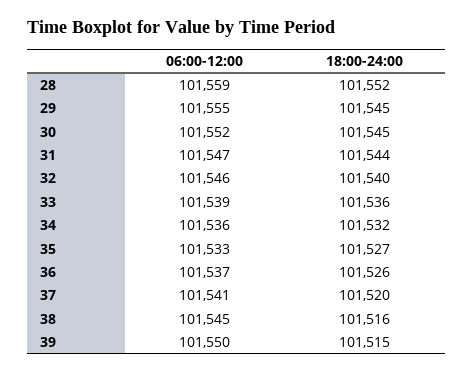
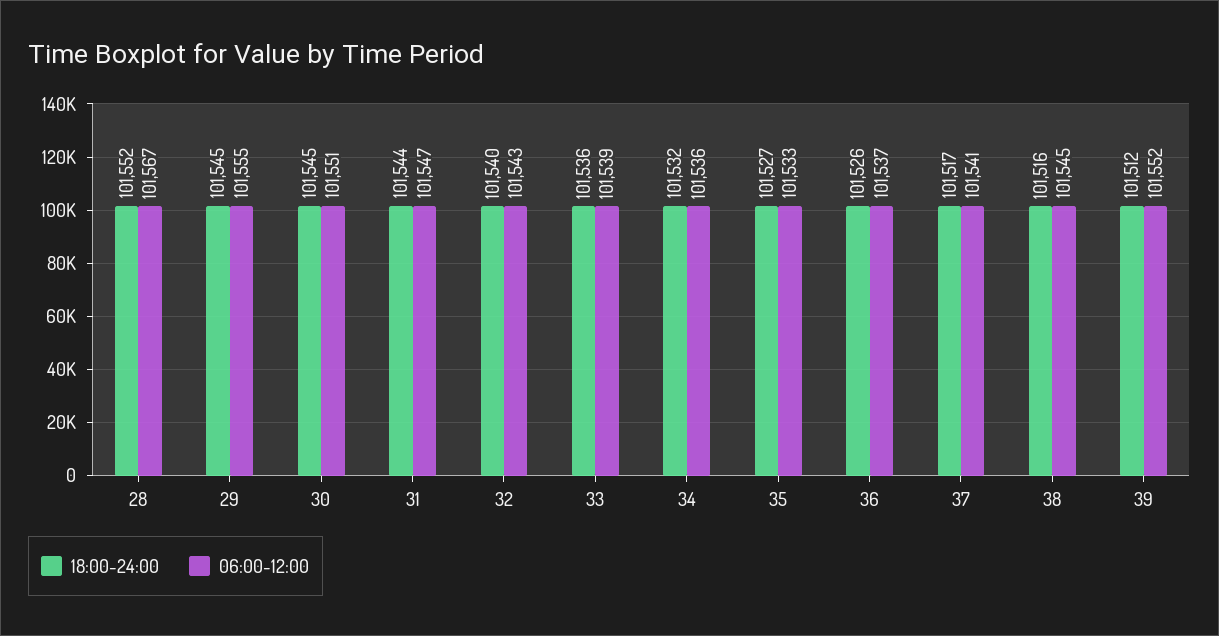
  {
    "06:00-12:00": {
-     "28": 101559,
+     "28": 101567,
      "29": 101555,
-     "30": 101552,
+     "30": 101551,
      "31": 101547,
-     "32": 101546,
+     "32": 101543,
      "33": 101539,
      "34": 101536,
      "35": 101533,
      "36": 101537,
      "37": 101541,
      "38": 101545,
-     "39": 101550
+     "39": 101552
    },
    "18:00-24:00": {
      "28": 101552,
      "29": 101545,
      "30": 101545,
      "31": 101544,
      "32": 101540,
      "33": 101536,
      "34": 101532,
      "35": 101527,
      "36": 101526,
-     "37": 101520,
+     "37": 101517,
      "38": 101516,
-     "39": 101515
+     "39": 101512
    }
  }

